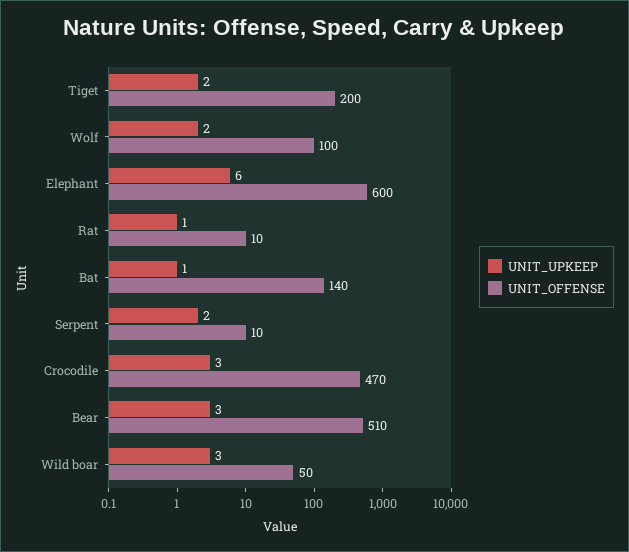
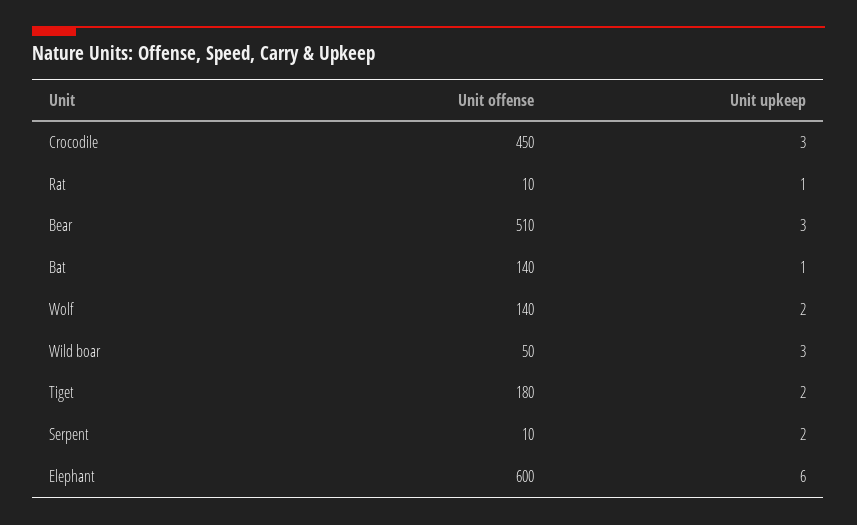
  {
    "UNIT_UPKEEP": {
      "Tiget": 2,
      "Wolf": 2,
      "Elephant": 6,
      "Rat": 1,
      "Bat": 1,
      "Serpent": 2,
      "Crocodile": 3,
      "Bear": 3,
      "Wild boar": 3
    },
    "UNIT_OFFENSE": {
-     "Tiget": 200,
+     "Tiget": 180,
-     "Wolf": 100,
+     "Wolf": 140,
      "Elephant": 600,
      "Rat": 10,
      "Bat": 140,
      "Serpent": 10,
-     "Crocodile": 470,
+     "Crocodile": 450,
      "Bear": 510,
      "Wild boar": 50
    }
  }

